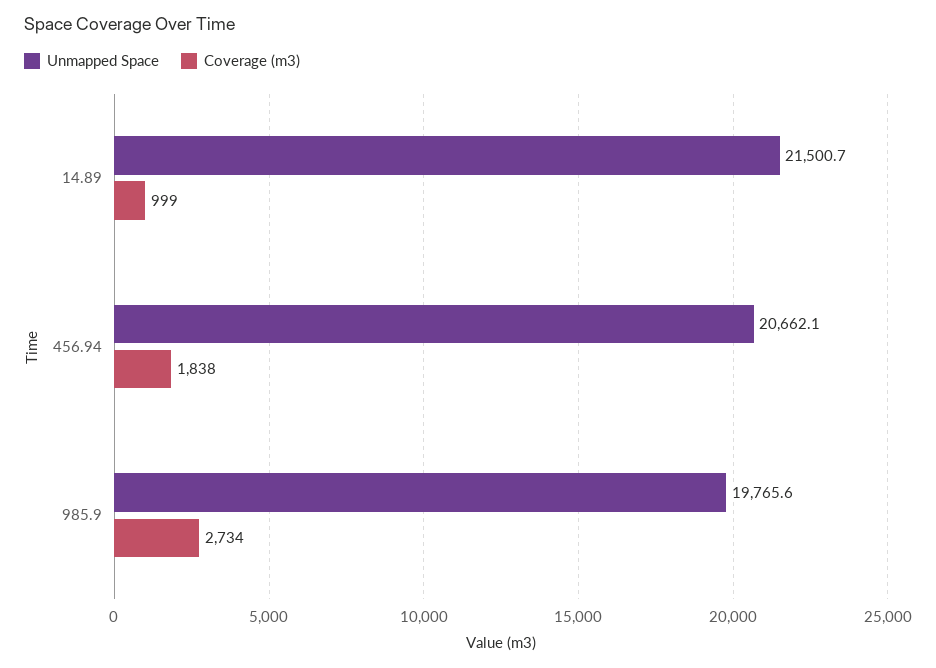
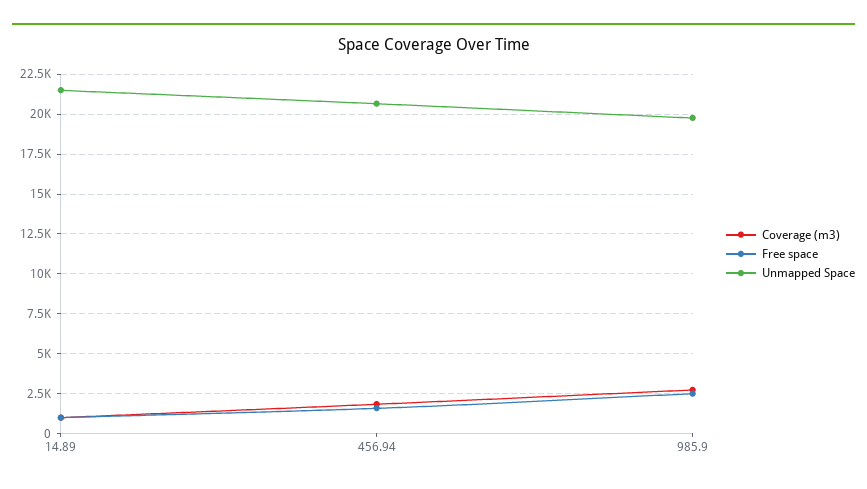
  {
    "Unmapped Space": {
      "14.89": 21500.7,
      "456.94": 20662.1,
      "985.9": 19765.6
    },
    "Coverage (m3)": {
      "14.89": 999,
      "456.94": 1838,
      "985.9": 2734
-   }
+   },
+   "Free space": {
+     "14.89": 1000,
+     "456.94": 1500,
+     "985.9": 2500
+   }
  }

